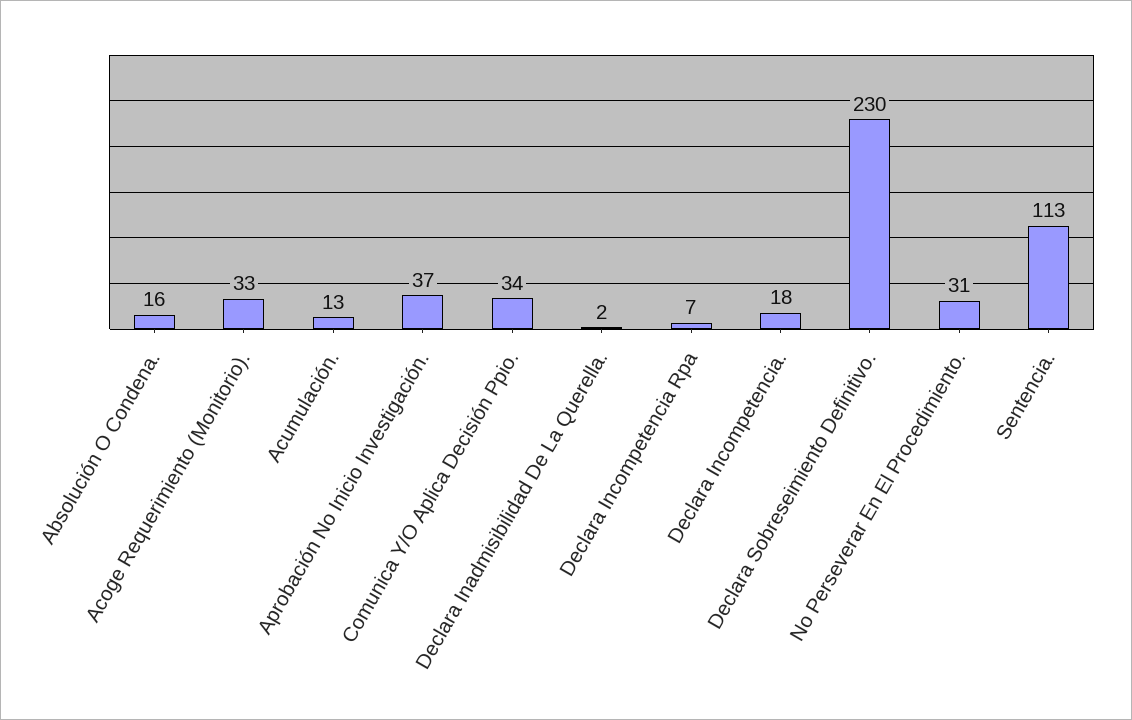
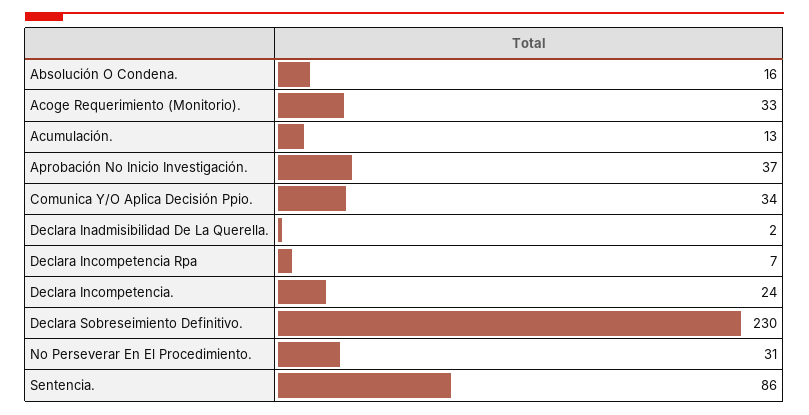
  {
    "Absolución O Condena.": 16,
    "Acoge Requerimiento (Monitorio).": 33,
    "Acumulación.": 13,
    "Aprobación No Inicio Investigación.": 37,
    "Comunica Y/O Aplica Decisión Ppio.": 34,
    "Declara Inadmisibilidad De La Querella.": 2,
    "Declara Incompetencia Rpa": 7,
-   "Declara Incompetencia.": 18,
+   "Declara Incompetencia.": 24,
    "Declara Sobreseimiento Definitivo.": 230,
    "No Perseverar En El Procedimiento.": 31,
-   "Sentencia.": 113
+   "Sentencia.": 86
  }

